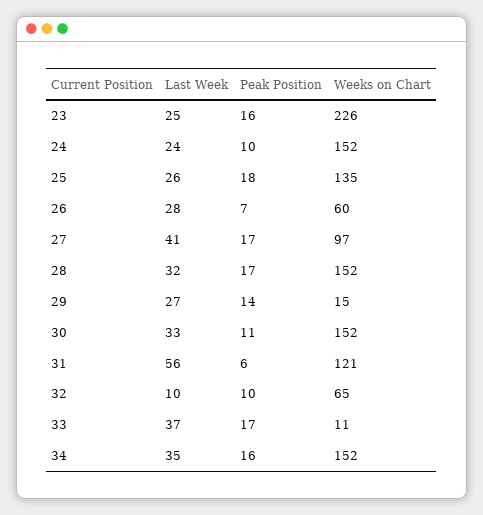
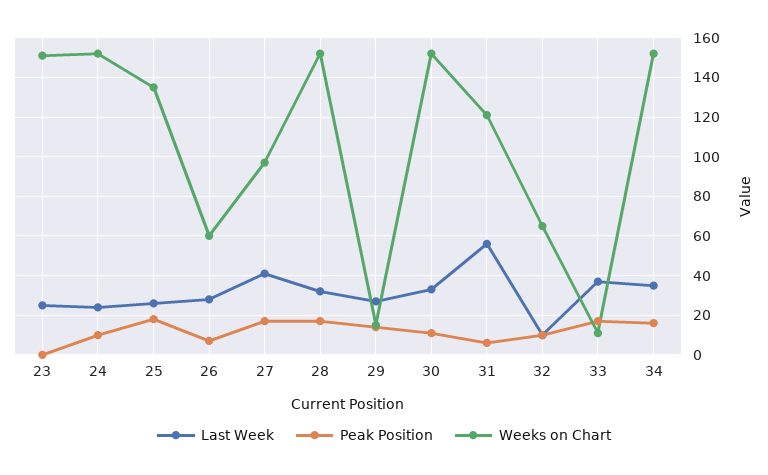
  {
    "Last Week": {
      "23": 25,
      "24": 24,
      "25": 26,
      "26": 28,
      "27": 41,
      "28": 32,
      "29": 27,
      "30": 33,
      "31": 56,
      "32": 10,
      "33": 37,
      "34": 35
    },
    "Peak Position": {
-     "23": 16,
+     "23": 0,
      "24": 10,
      "25": 18,
      "26": 7,
      "27": 17,
      "28": 17,
      "29": 14,
      "30": 11,
      "31": 6,
      "32": 10,
      "33": 17,
      "34": 16
    },
    "Weeks on Chart": {
-     "23": 226,
+     "23": 150,
      "24": 152,
      "25": 135,
      "26": 60,
      "27": 97,
      "28": 152,
      "29": 15,
      "30": 152,
      "31": 121,
      "32": 65,
      "33": 11,
      "34": 152
    }
  }

